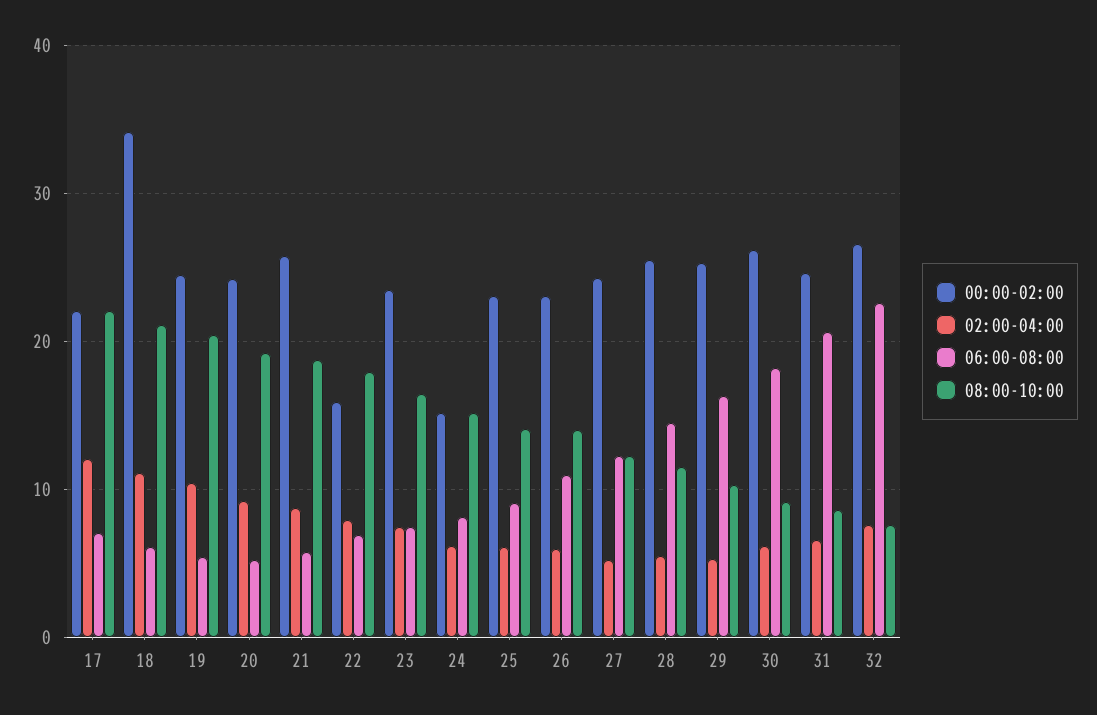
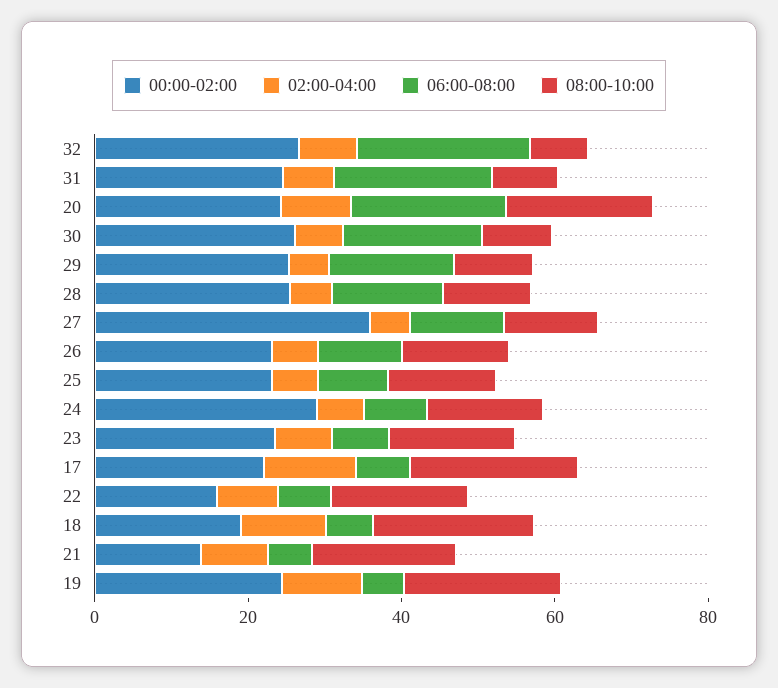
  {
    "00:00-02:00": {
      "17": 22,
-     "18": 34,
+     "18": 20,
      "19": 24,
      "20": 24,
-     "21": 26,
+     "21": 15,
      "22": 16,
      "23": 23,
-     "24": 15,
+     "24": 30,
      "25": 23,
      "26": 23,
-     "27": 24,
+     "27": 35,
      "28": 25,
      "29": 25,
      "30": 26,
      "31": 25,
      "32": 27
    },
    "02:00-04:00": {
      "17": 12,
      "18": 11,
      "19": 10,
      "20": 9,
      "21": 9,
      "22": 8,
      "23": 7,
      "24": 6,
      "25": 6,
      "26": 6,
      "27": 5,
      "28": 5,
      "29": 5,
      "30": 6,
      "31": 7,
      "32": 8
    },
    "06:00-08:00": {
      "17": 7,
      "18": 6,
      "19": 5,
-     "20": 5,
+     "20": 20,
      "21": 6,
      "22": 7,
      "23": 7,
      "24": 8,
      "25": 9,
      "26": 11,
      "27": 12,
      "28": 14,
      "29": 16,
      "30": 18,
      "31": 21,
      "32": 23
    },
    "08:00-10:00": {
      "17": 22,
      "18": 21,
      "19": 20,
      "20": 19,
      "21": 19,
      "22": 18,
      "23": 16,
      "24": 15,
      "25": 14,
      "26": 14,
      "27": 12,
      "28": 11,
      "29": 10,
      "30": 9,
      "31": 9,
      "32": 8
    }
  }

